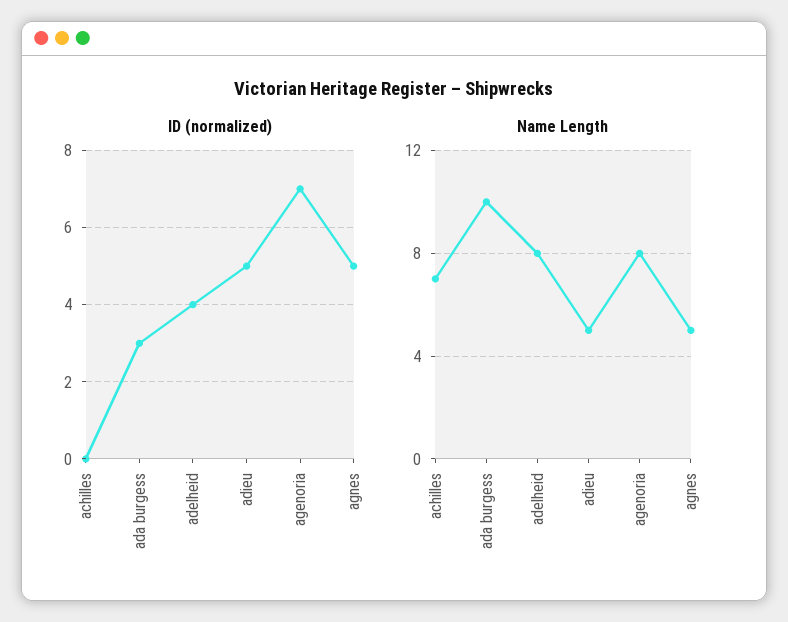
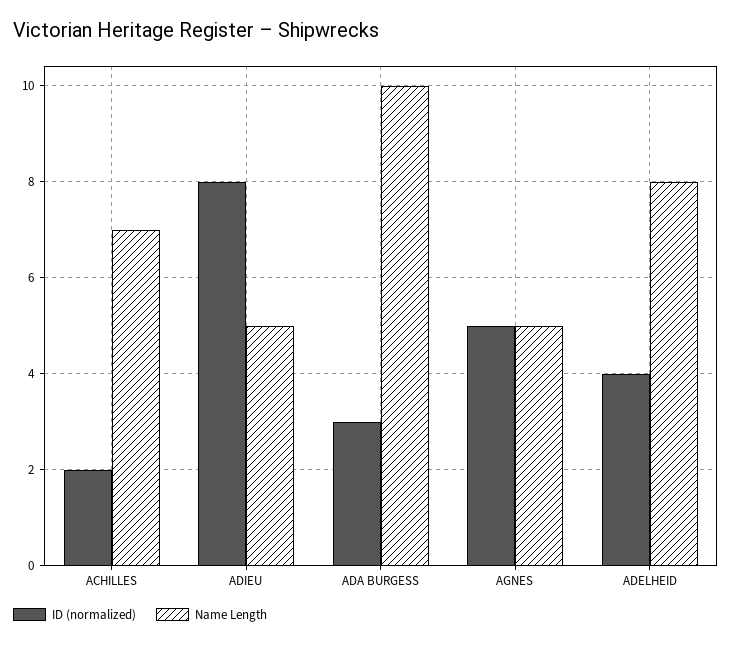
  {
    "ID (normalized)": {
-     "achilles": 0,
+     "achilles": 2,
      "ada burgess": 3,
      "adelheid": 4,
-     "adieu": 5,
+     "adieu": 8,
-     "agenoria": 7,
      "agnes": 5
    },
    "Name Length": {
      "achilles": 7,
      "ada burgess": 10,
      "adelheid": 8,
      "adieu": 5,
-     "agenoria": 8,
      "agnes": 5
    }
  }

